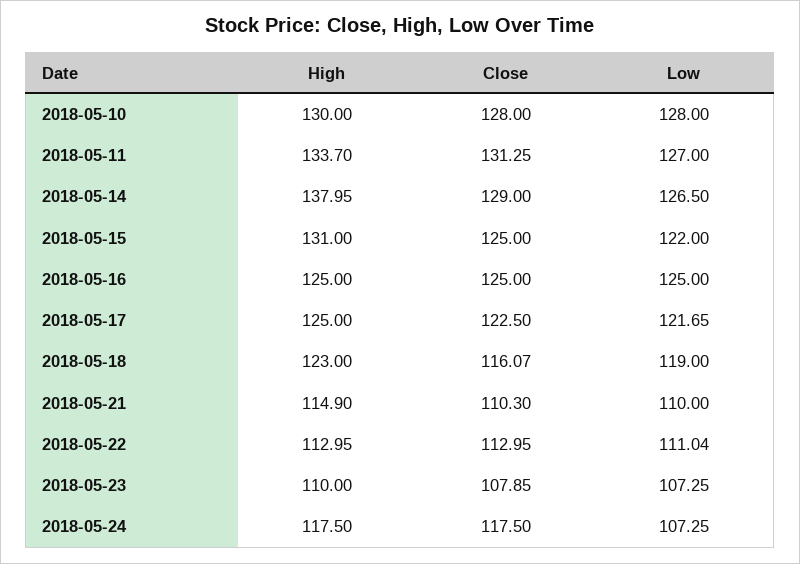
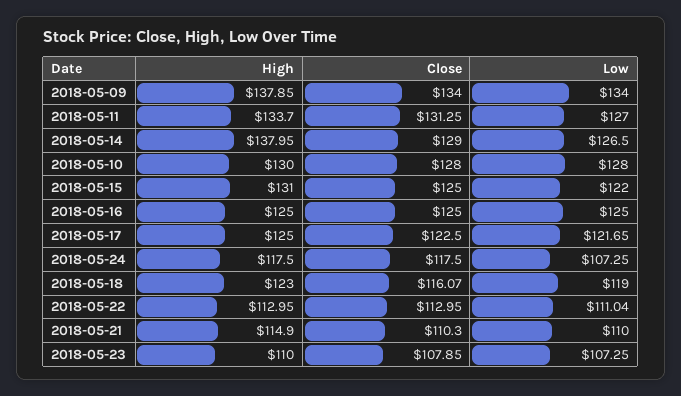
  {
    "High": {
      "2018-05-10": 130,
      "2018-05-11": 133.7,
      "2018-05-14": 137.95,
      "2018-05-15": 131,
      "2018-05-16": 125,
      "2018-05-17": 125,
      "2018-05-18": 123,
      "2018-05-21": 114.9,
      "2018-05-22": 112.95,
      "2018-05-23": 110,
-     "2018-05-24": 117.5
+     "2018-05-24": 117.5,
+     "2018-05-09": 137.85
    },
    "Close": {
      "2018-05-10": 128,
      "2018-05-11": 131.25,
      "2018-05-14": 129,
      "2018-05-15": 125,
      "2018-05-16": 125,
      "2018-05-17": 122.5,
      "2018-05-18": 116.07,
      "2018-05-21": 110.3,
      "2018-05-22": 112.95,
      "2018-05-23": 107.85,
-     "2018-05-24": 117.5
+     "2018-05-24": 117.5,
+     "2018-05-09": 134
    },
    "Low": {
      "2018-05-10": 128,
      "2018-05-11": 127,
      "2018-05-14": 126.5,
      "2018-05-15": 122,
      "2018-05-16": 125,
      "2018-05-17": 121.65,
      "2018-05-18": 119,
      "2018-05-21": 110,
      "2018-05-22": 111.04,
      "2018-05-23": 107.25,
-     "2018-05-24": 107.25
+     "2018-05-24": 107.25,
+     "2018-05-09": 134
    }
  }

